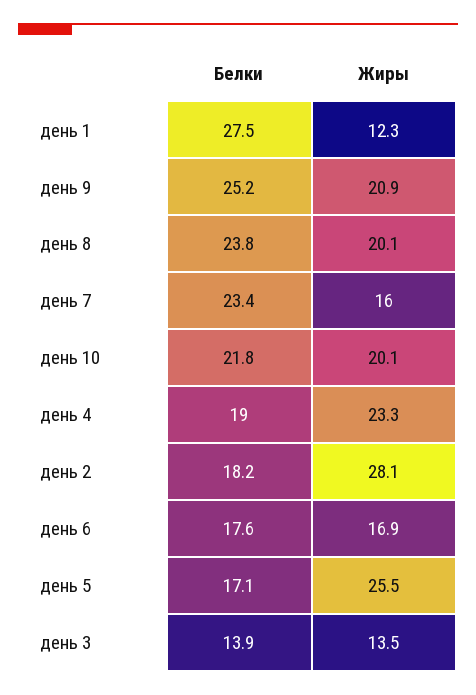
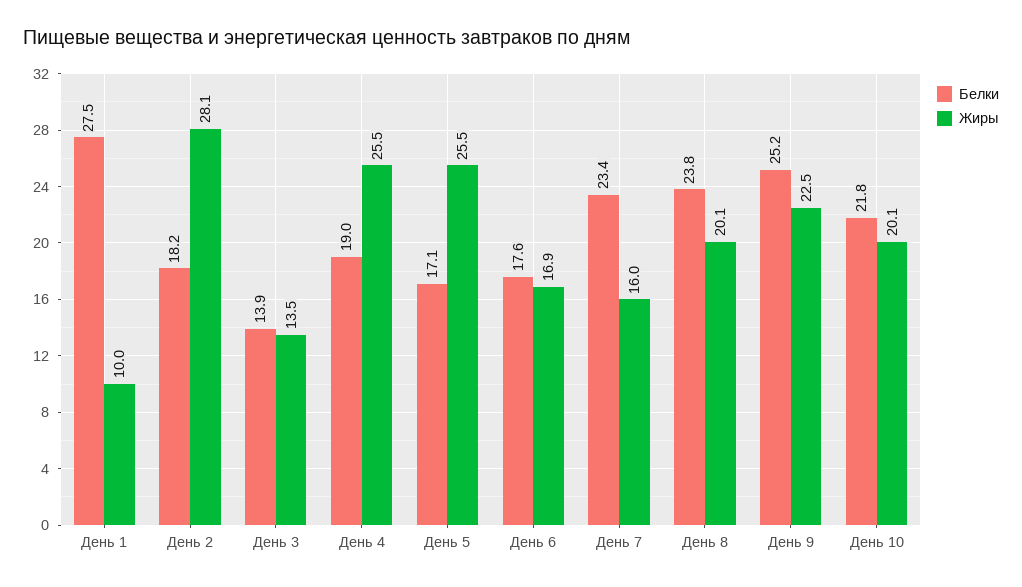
  {
    "Белки": {
      "день 1": 27.5,
      "день 9": 25.2,
      "день 8": 23.8,
      "день 7": 23.4,
      "день 10": 21.8,
      "день 4": 19,
      "день 2": 18.2,
      "день 6": 17.6,
      "день 5": 17.1,
      "день 3": 13.9
    },
    "Жиры": {
-     "день 1": 12.3,
+     "день 1": 10,
-     "день 9": 20.9,
+     "день 9": 22.5,
      "день 8": 20.1,
      "день 7": 16,
      "день 10": 20.1,
-     "день 4": 23.3,
+     "день 4": 25.5,
      "день 2": 28.1,
      "день 6": 16.9,
      "день 5": 25.5,
      "день 3": 13.5
    }
  }

